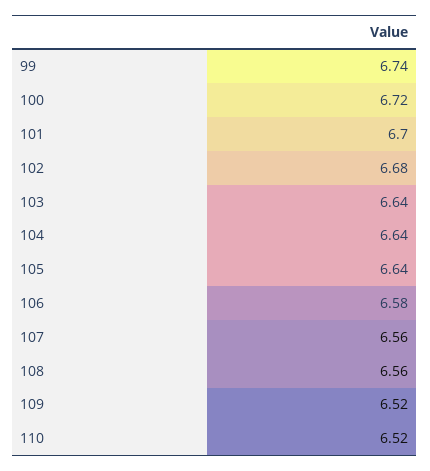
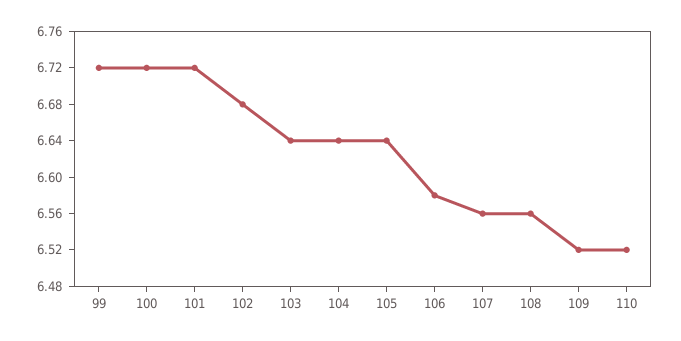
  {
-   "99": 6.74,
+   "99": 6.72,
    "100": 6.72,
-   "101": 6.7,
+   "101": 6.72,
    "102": 6.68,
    "103": 6.64,
    "104": 6.64,
    "105": 6.64,
    "106": 6.58,
    "107": 6.56,
    "108": 6.56,
    "109": 6.52,
    "110": 6.52
  }

